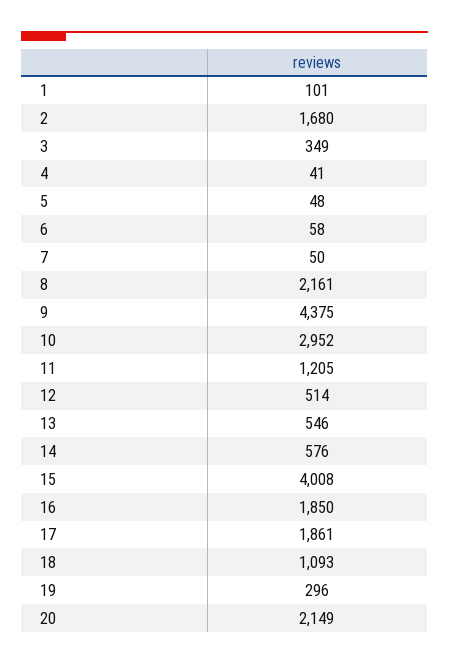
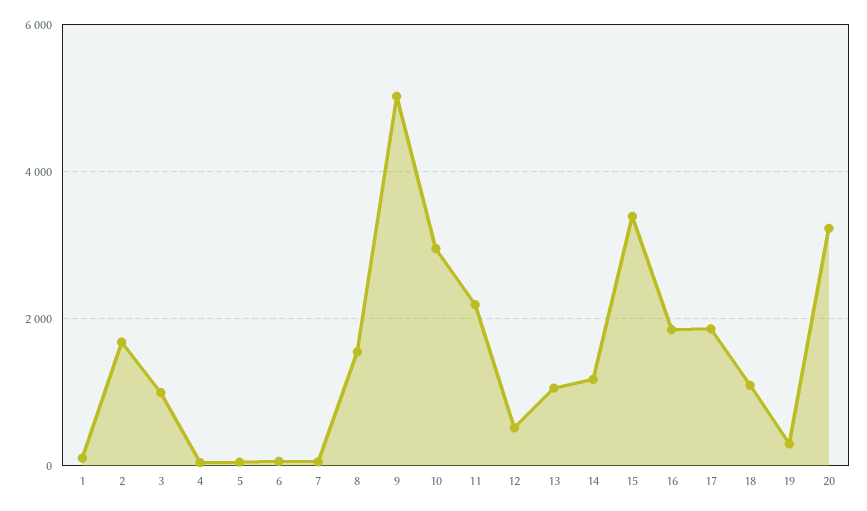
  {
    "1": 101,
    "2": 1680,
-   "3": 349,
+   "3": 1000,
    "4": 41,
    "5": 48,
    "6": 58,
    "7": 50,
-   "8": 2161,
+   "8": 1600,
-   "9": 4375,
+   "9": 5000,
    "10": 2952,
-   "11": 1205,
+   "11": 2200,
    "12": 514,
-   "13": 546,
+   "13": 1000,
-   "14": 576,
+   "14": 1200,
-   "15": 4008,
+   "15": 3400,
    "16": 1850,
    "17": 1861,
    "18": 1093,
    "19": 296,
-   "20": 2149
+   "20": 3200
  }

